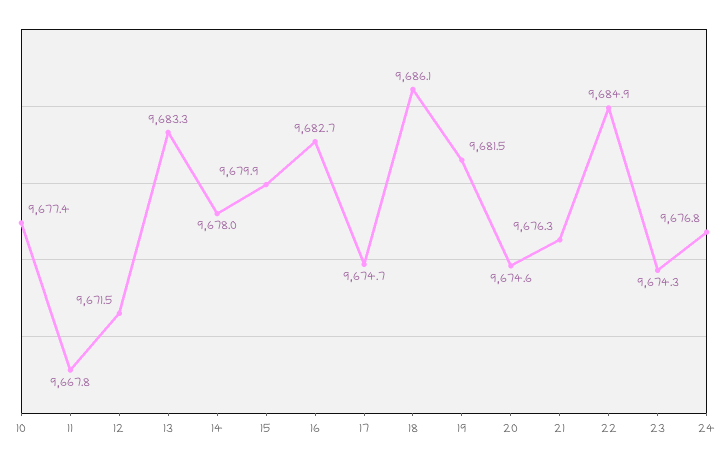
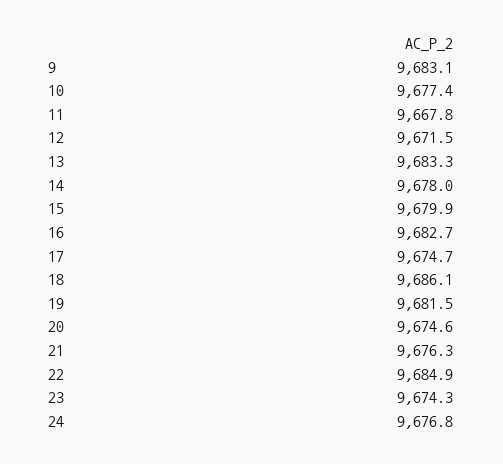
  {
    "10": 9677.4,
    "11": 9667.8,
    "12": 9671.5,
    "13": 9683.3,
    "14": 9678,
    "15": 9679.9,
    "16": 9682.7,
    "17": 9674.7,
    "18": 9686.1,
    "19": 9681.5,
    "20": 9674.6,
    "21": 9676.3,
    "22": 9684.9,
    "23": 9674.3,
-   "24": 9676.8
+   "24": 9676.8,
+   "9": 9683.1
  }

